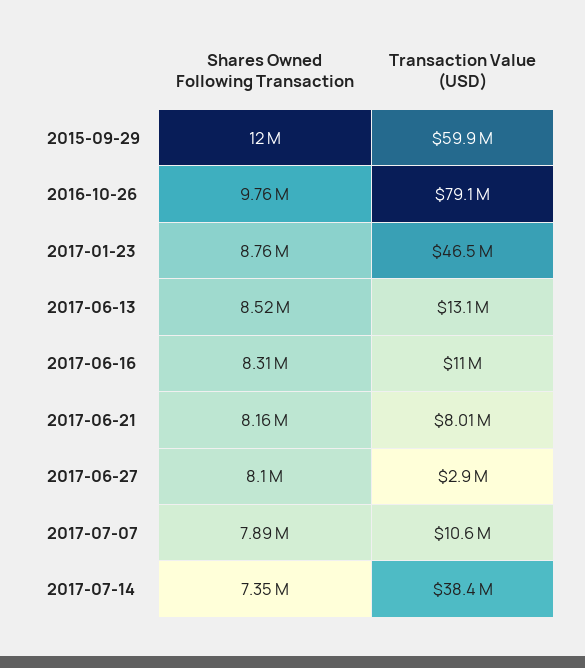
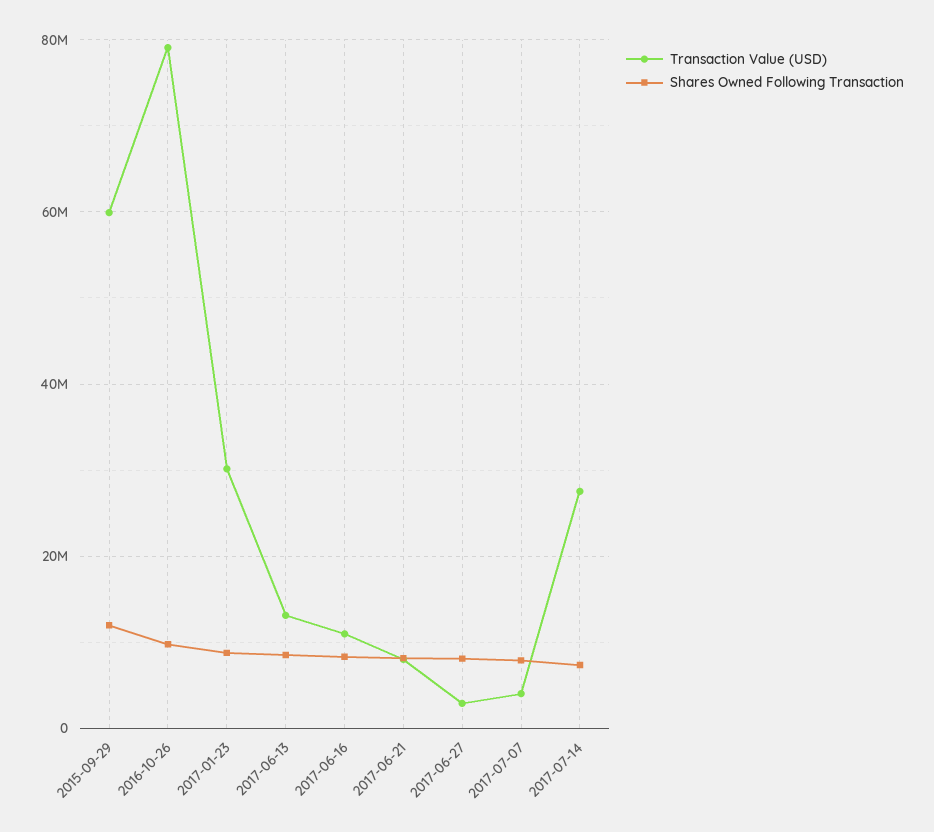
  {
    "Shares Owned Following Transaction": {
      "2015-09-29": 12000000,
      "2016-10-26": 9760000,
      "2017-01-23": 8760000,
      "2017-06-13": 8520000,
      "2017-06-16": 8310000,
      "2017-06-21": 8160000,
      "2017-06-27": 8100000,
      "2017-07-07": 7890000,
      "2017-07-14": 7350000
    },
    "Transaction Value (USD)": {
      "2015-09-29": 59900000,
      "2016-10-26": 79100000,
-     "2017-01-23": 46500000,
+     "2017-01-23": 30000000,
      "2017-06-13": 13100000,
      "2017-06-16": 11000000,
      "2017-06-21": 8010000,
      "2017-06-27": 2900000,
-     "2017-07-07": 10600000,
+     "2017-07-07": 4000000,
-     "2017-07-14": 38400000
+     "2017-07-14": 28000000
    }
  }

